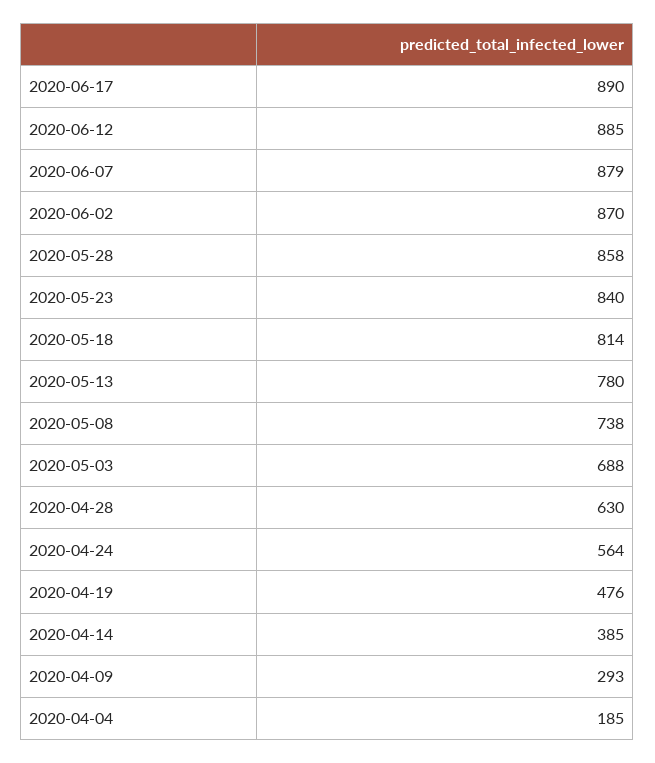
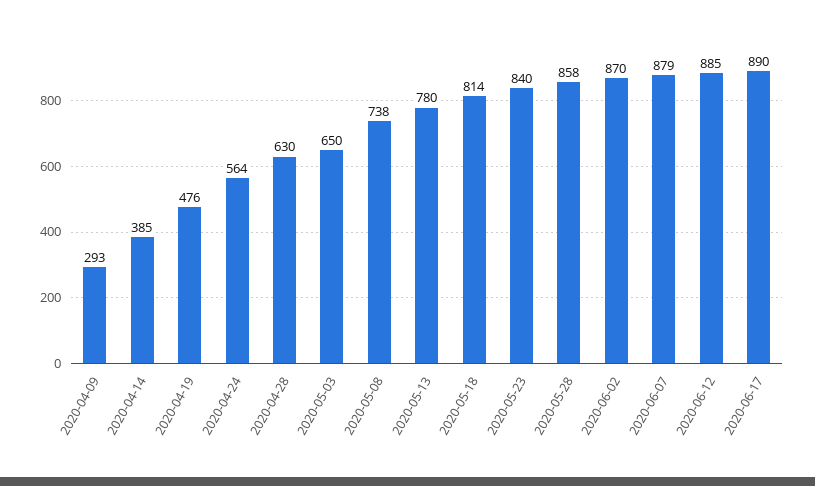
  {
    "2020-06-17": 890,
    "2020-06-12": 885,
    "2020-06-07": 879,
    "2020-06-02": 870,
    "2020-05-28": 858,
    "2020-05-23": 840,
    "2020-05-18": 814,
    "2020-05-13": 780,
    "2020-05-08": 738,
-   "2020-05-03": 688,
+   "2020-05-03": 650,
    "2020-04-28": 630,
    "2020-04-24": 564,
    "2020-04-19": 476,
    "2020-04-14": 385,
-   "2020-04-09": 293,
+   "2020-04-09": 293
-   "2020-04-04": 185
  }

